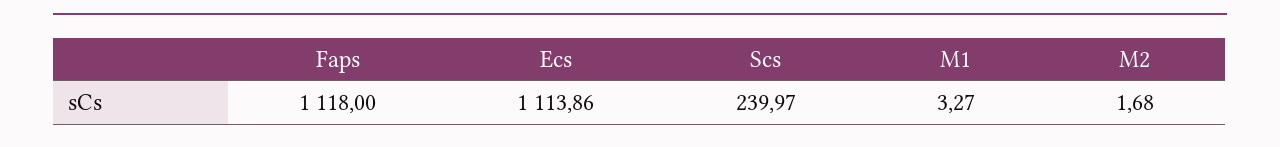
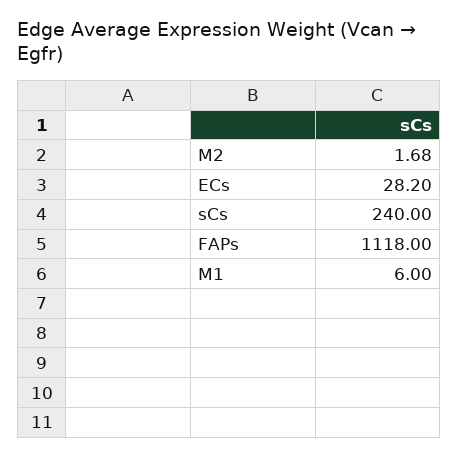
  {
    "Faps": 1118,
-   "Ecs": 1113.86,
+   "Ecs": 28.2,
-   "Scs": 239.97,
+   "Scs": 240,
-   "M1": 3.27,
+   "M1": 6,
    "M2": 1.68
  }

